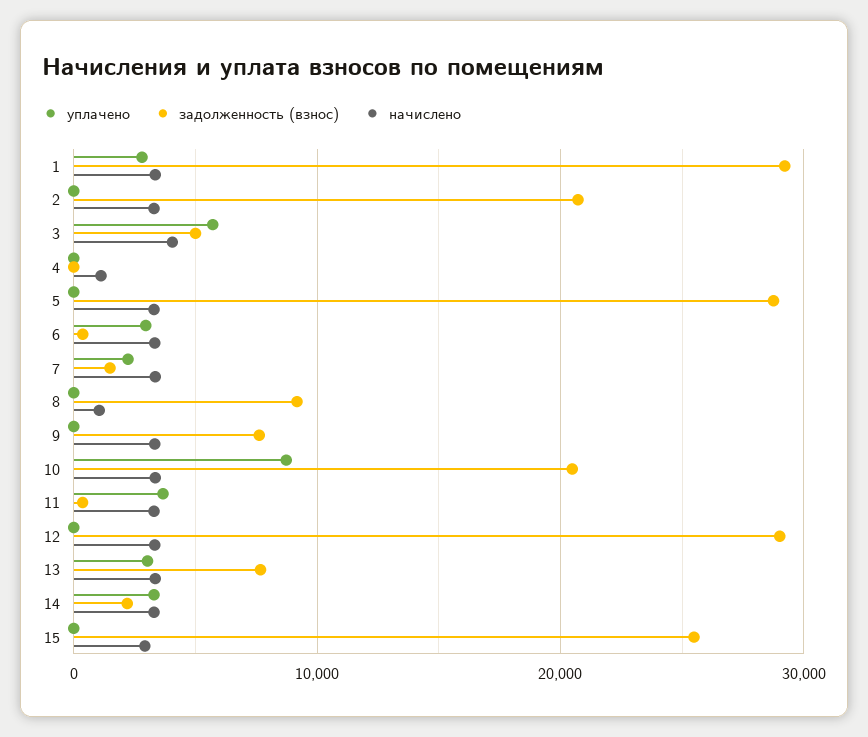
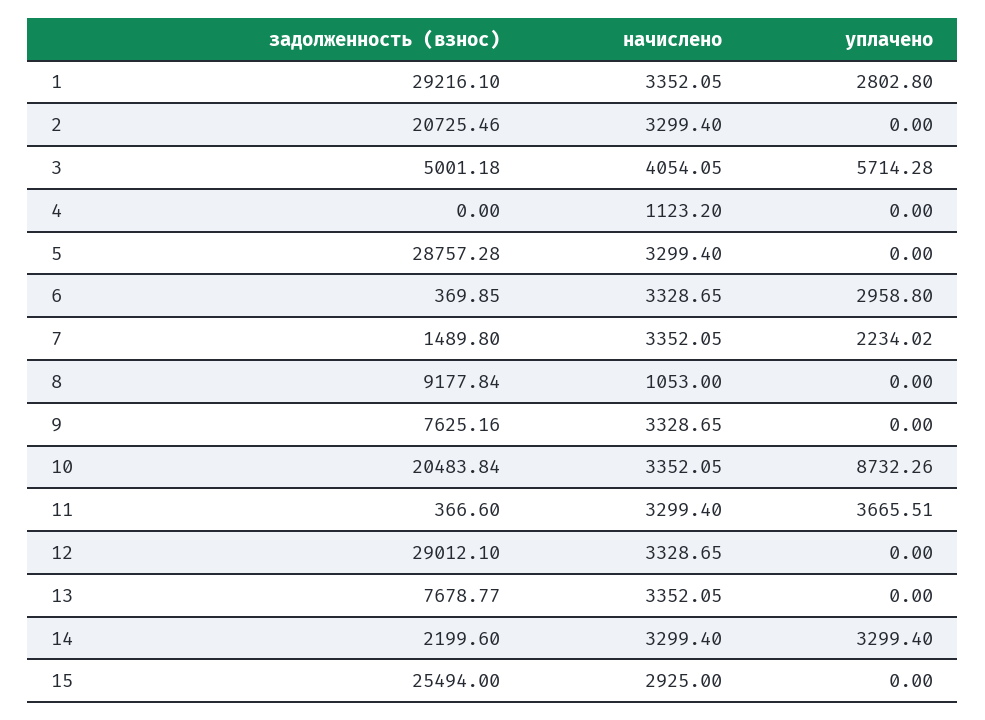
  {
    "уплачено": {
      "1": 2802.8,
      "2": 0,
      "3": 5714.28,
      "4": 0,
      "5": 0,
      "6": 2958.8,
      "7": 2234.02,
      "8": 0,
      "9": 0,
      "10": 8732.26,
      "11": 3665.51,
      "12": 0,
-     "13": 3000,
+     "13": 0,
      "14": 3299.4,
      "15": 0
    },
    "задолженность (взнос)": {
      "1": 29216.1,
      "2": 20725.46,
      "3": 5001.18,
      "4": 0,
      "5": 28757.28,
      "6": 369.85,
      "7": 1489.8,
      "8": 9177.84,
      "9": 7625.16,
      "10": 20483.84,
      "11": 366.6,
      "12": 29012.1,
      "13": 7678.77,
      "14": 2199.6,
      "15": 25494
    },
    "начислено": {
      "1": 3352.05,
      "2": 3299.4,
      "3": 4054.05,
      "4": 1123.2,
      "5": 3299.4,
      "6": 3328.65,
      "7": 3352.05,
      "8": 1053,
      "9": 3328.65,
      "10": 3352.05,
      "11": 3299.4,
      "12": 3328.65,
      "13": 3352.05,
      "14": 3299.4,
      "15": 2925
    }
  }

